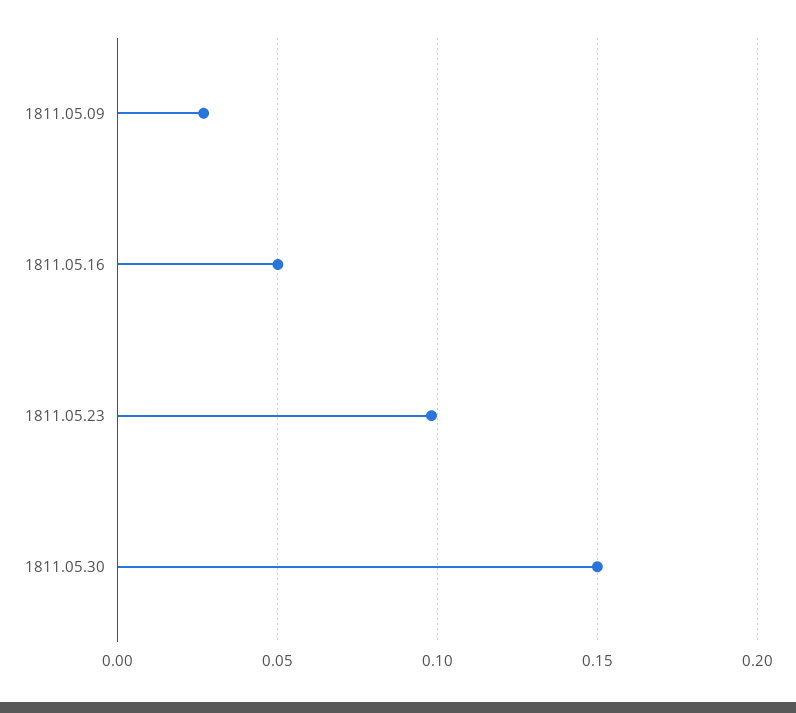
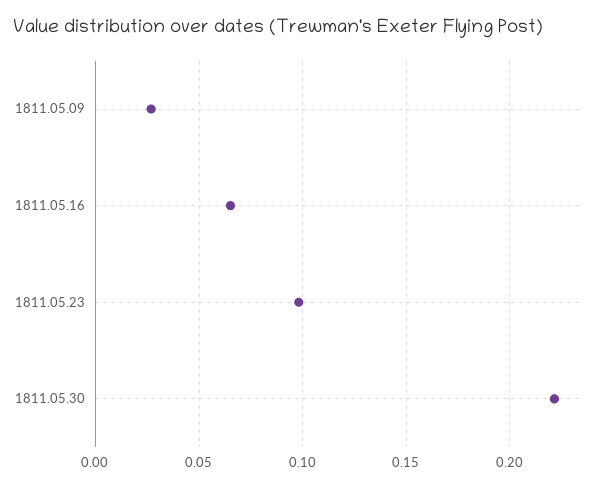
  {
    "1811.05.09": 0.025,
-   "1811.05.16": 0.05,
+   "1811.05.16": 0.065,
    "1811.05.23": 0.1,
-   "1811.05.30": 0.15
+   "1811.05.30": 0.22
  }

